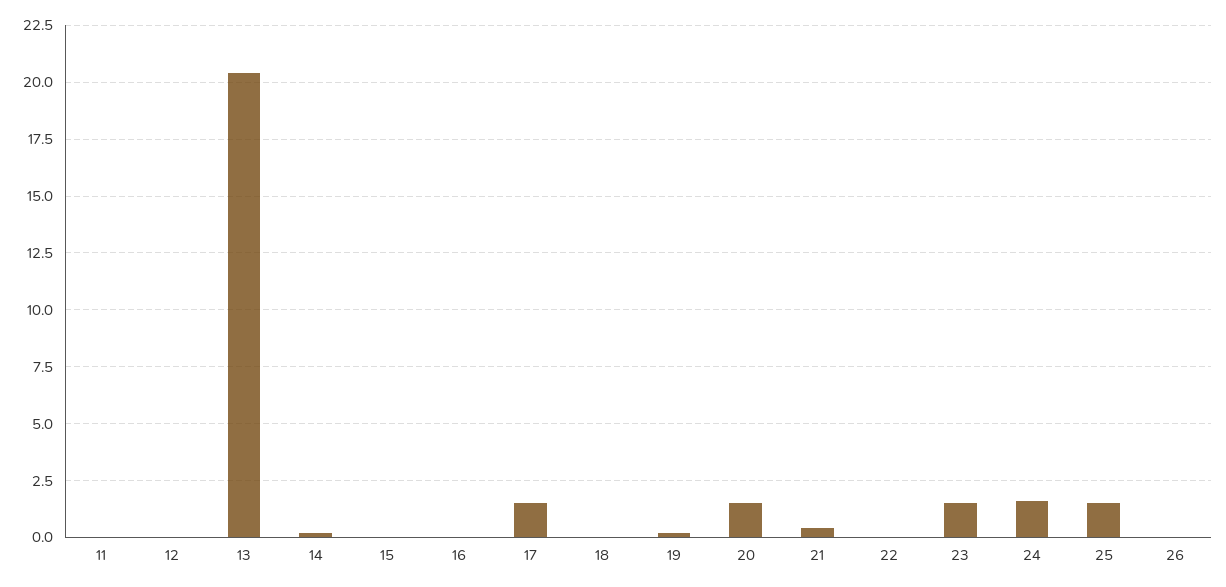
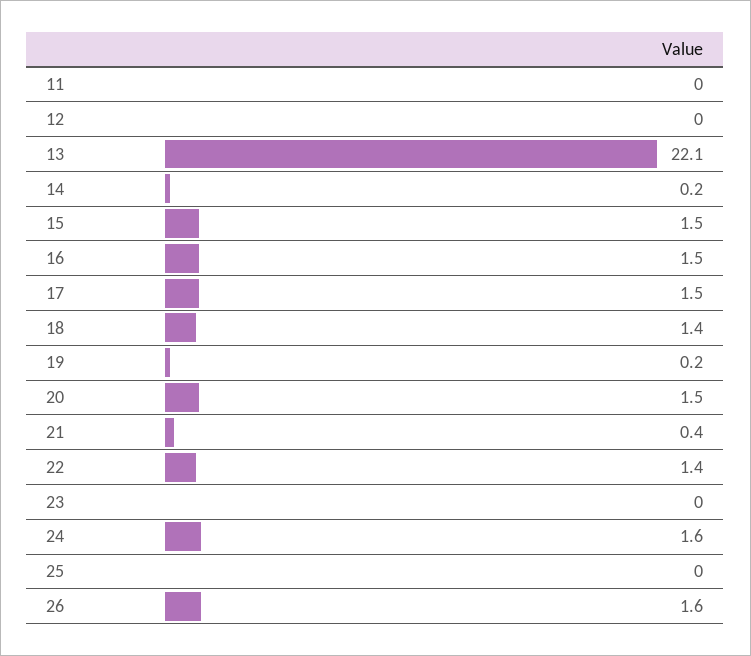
  {
    "11": 0,
    "12": 0,
-   "13": 20.5,
+   "13": 22.1,
    "14": 0.2,
-   "15": 0,
+   "15": 1.5,
-   "16": 0,
+   "16": 1.5,
    "17": 1.5,
-   "18": 0,
+   "18": 1.4,
    "19": 0.2,
    "20": 1.5,
    "21": 0.4,
-   "22": 0,
+   "22": 1.4,
-   "23": 1.5,
+   "23": 0,
    "24": 1.6,
-   "25": 1.5,
+   "25": 0,
-   "26": 0
+   "26": 1.6
  }

